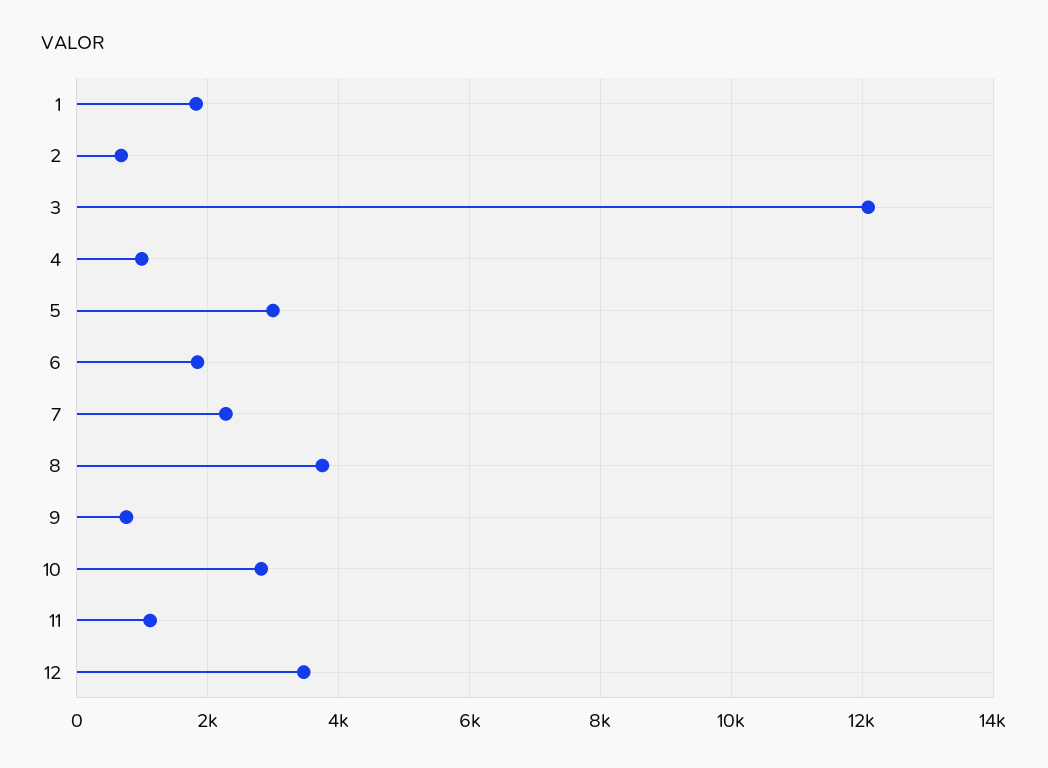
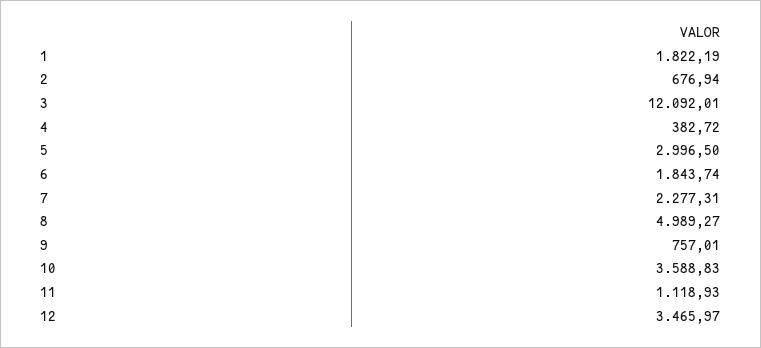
  {
    "1": 1822.19,
    "2": 676.94,
    "3": 12092.01,
-   "4": 1000,
+   "4": 382.72,
    "5": 2996.5,
    "6": 1843.74,
    "7": 2277.31,
-   "8": 3800,
+   "8": 4989.27,
    "9": 757.01,
-   "10": 2800,
+   "10": 3588.83,
    "11": 1118.93,
    "12": 3465.97
  }

